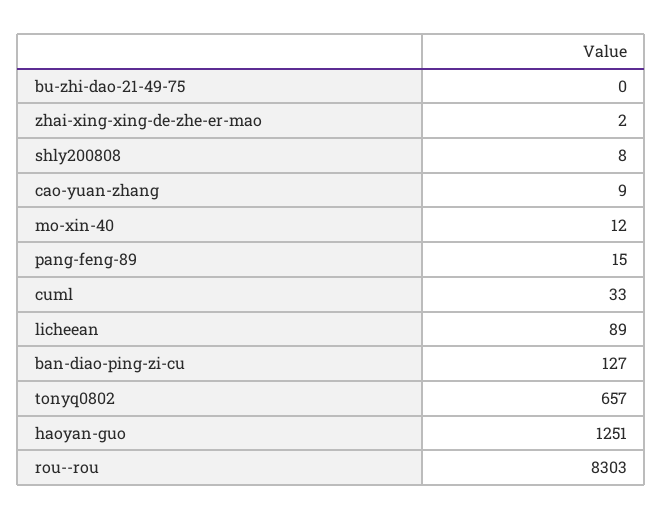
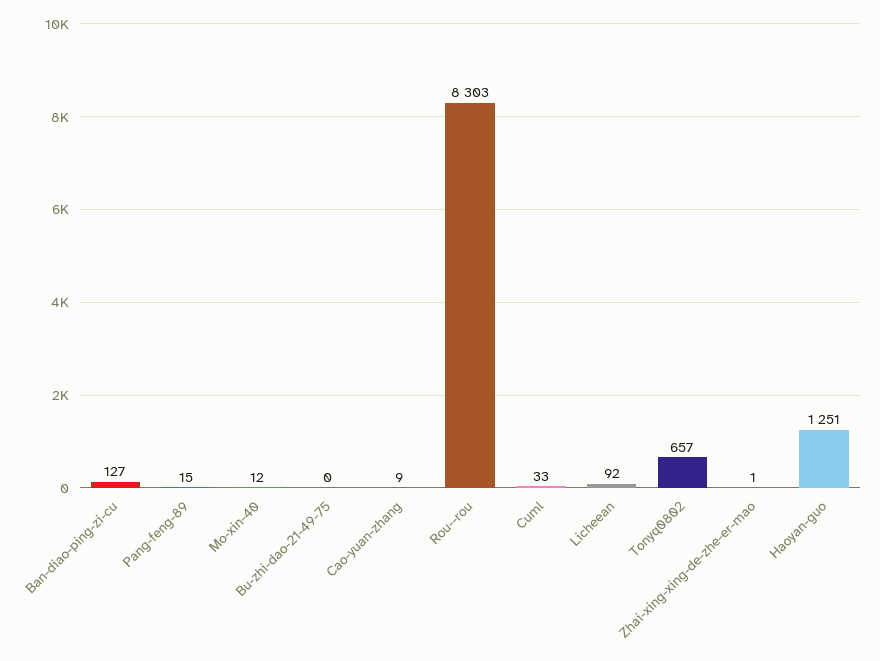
  {
    "bu-zhi-dao-21-49-75": 0,
-   "zhai-xing-xing-de-zhe-er-mao": 2,
+   "zhai-xing-xing-de-zhe-er-mao": 1,
-   "shly200808": 8,
    "cao-yuan-zhang": 9,
    "mo-xin-40": 12,
    "pang-feng-89": 15,
    "cuml": 33,
-   "licheean": 89,
+   "licheean": 92,
    "ban-diao-ping-zi-cu": 127,
    "tonyq0802": 657,
    "haoyan-guo": 1251,
    "rou--rou": 8303
  }

